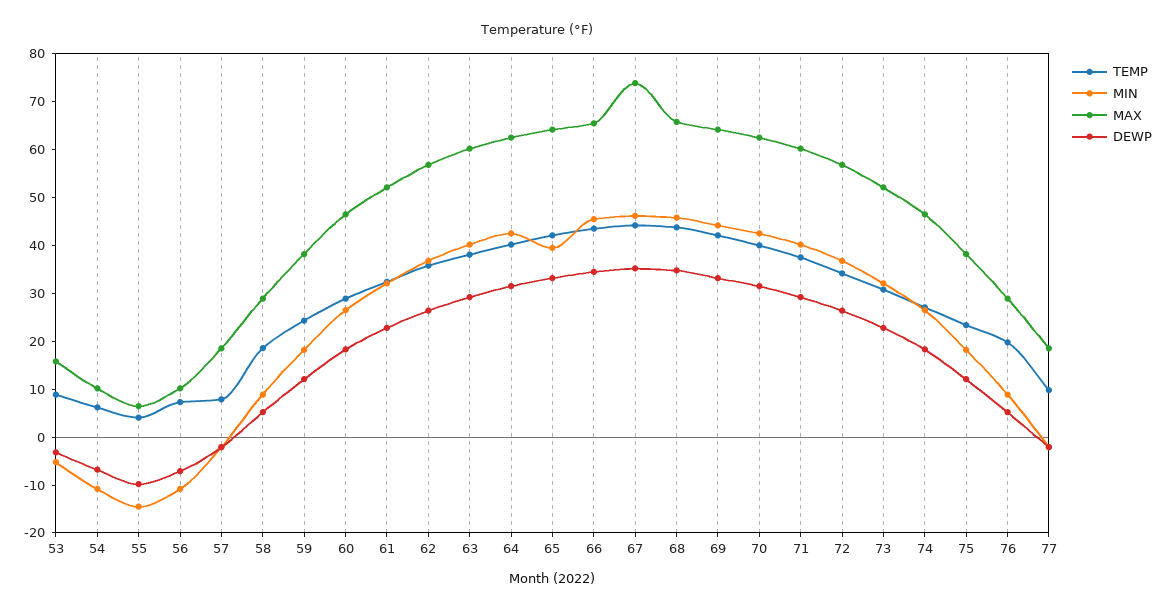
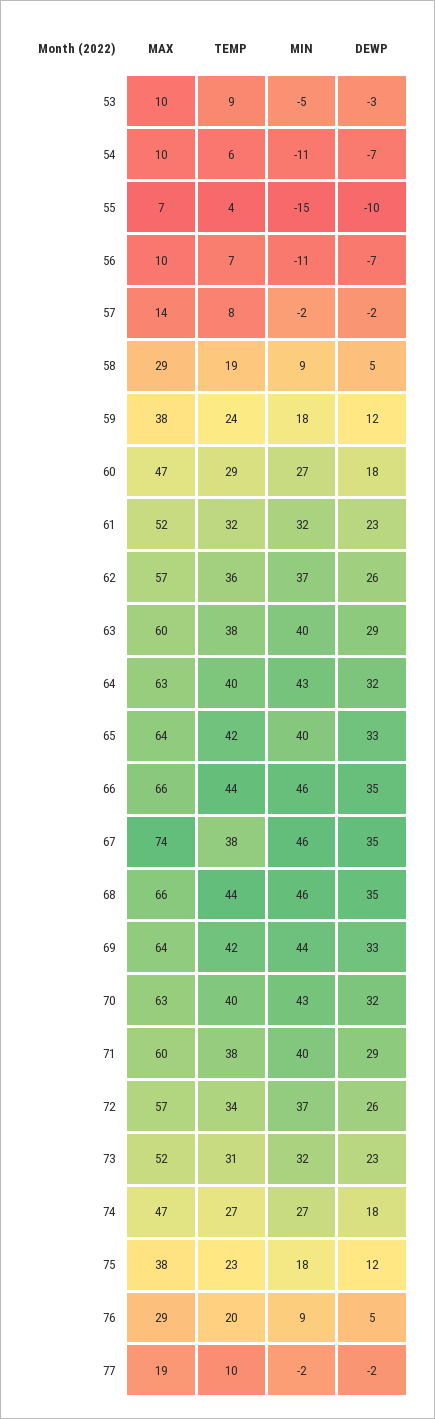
  {
    "TEMP": {
      "53": 9,
      "54": 6,
      "55": 4,
      "56": 7,
      "57": 8,
      "58": 19,
      "59": 24,
      "60": 29,
      "61": 32,
      "62": 36,
      "63": 38,
      "64": 40,
      "65": 42,
      "66": 44,
-     "67": 44,
+     "67": 38,
      "68": 44,
      "69": 42,
      "70": 40,
      "71": 38,
      "72": 34,
      "73": 31,
      "74": 27,
      "75": 23,
      "76": 20,
      "77": 10
    },
    "MIN": {
      "53": -5,
      "54": -11,
      "55": -15,
      "56": -11,
      "57": -2,
      "58": 9,
      "59": 18,
      "60": 27,
      "61": 32,
      "62": 37,
      "63": 40,
      "64": 43,
      "65": 40,
      "66": 46,
      "67": 46,
      "68": 46,
      "69": 44,
      "70": 43,
      "71": 40,
      "72": 37,
      "73": 32,
      "74": 27,
      "75": 18,
      "76": 9,
      "77": -2
    },
    "MAX": {
-     "53": 16,
+     "53": 10,
      "54": 10,
      "55": 7,
      "56": 10,
-     "57": 18,
+     "57": 14,
      "58": 29,
      "59": 38,
      "60": 47,
      "61": 52,
      "62": 57,
      "63": 60,
      "64": 63,
      "65": 64,
      "66": 66,
      "67": 74,
      "68": 66,
      "69": 64,
      "70": 63,
      "71": 60,
      "72": 57,
      "73": 52,
      "74": 47,
      "75": 38,
      "76": 29,
      "77": 19
    },
    "DEWP": {
      "53": -3,
      "54": -7,
      "55": -10,
      "56": -7,
      "57": -2,
      "58": 5,
      "59": 12,
      "60": 18,
      "61": 23,
      "62": 26,
      "63": 29,
      "64": 32,
      "65": 33,
      "66": 35,
      "67": 35,
      "68": 35,
      "69": 33,
      "70": 32,
      "71": 29,
      "72": 26,
      "73": 23,
      "74": 18,
      "75": 12,
      "76": 5,
      "77": -2
    }
  }

